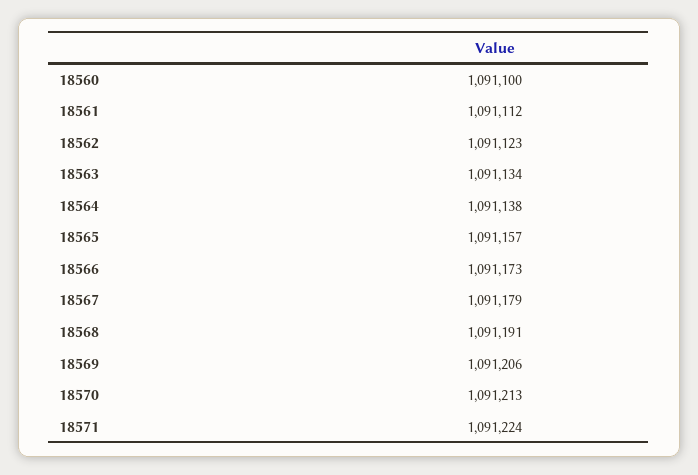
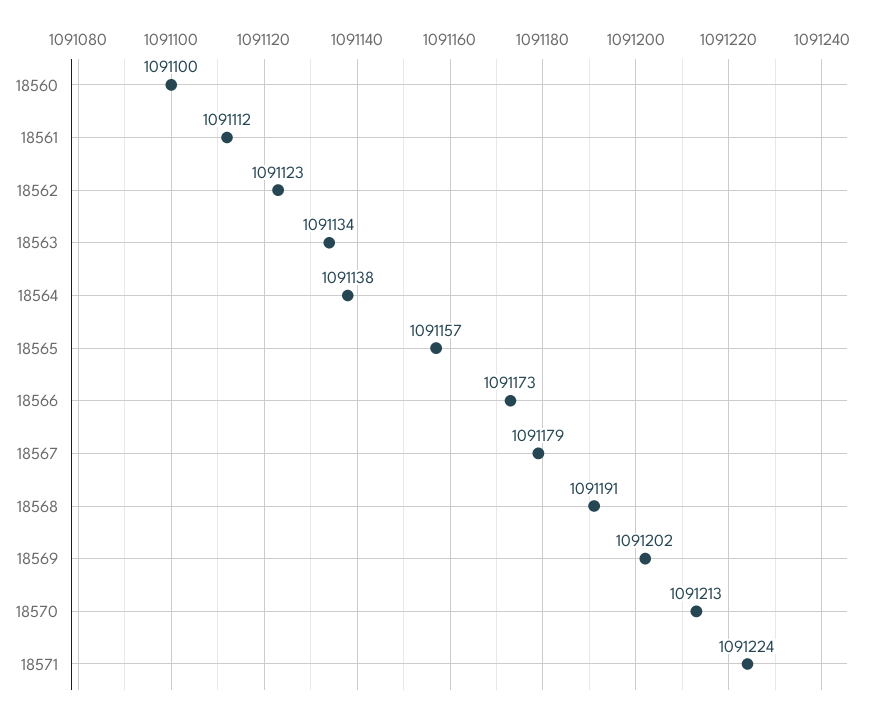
  {
    "18560": 1091100,
    "18561": 1091112,
    "18562": 1091123,
    "18563": 1091134,
    "18564": 1091138,
    "18565": 1091157,
    "18566": 1091173,
    "18567": 1091179,
    "18568": 1091191,
-   "18569": 1091206,
+   "18569": 1091202,
    "18570": 1091213,
    "18571": 1091224
  }

